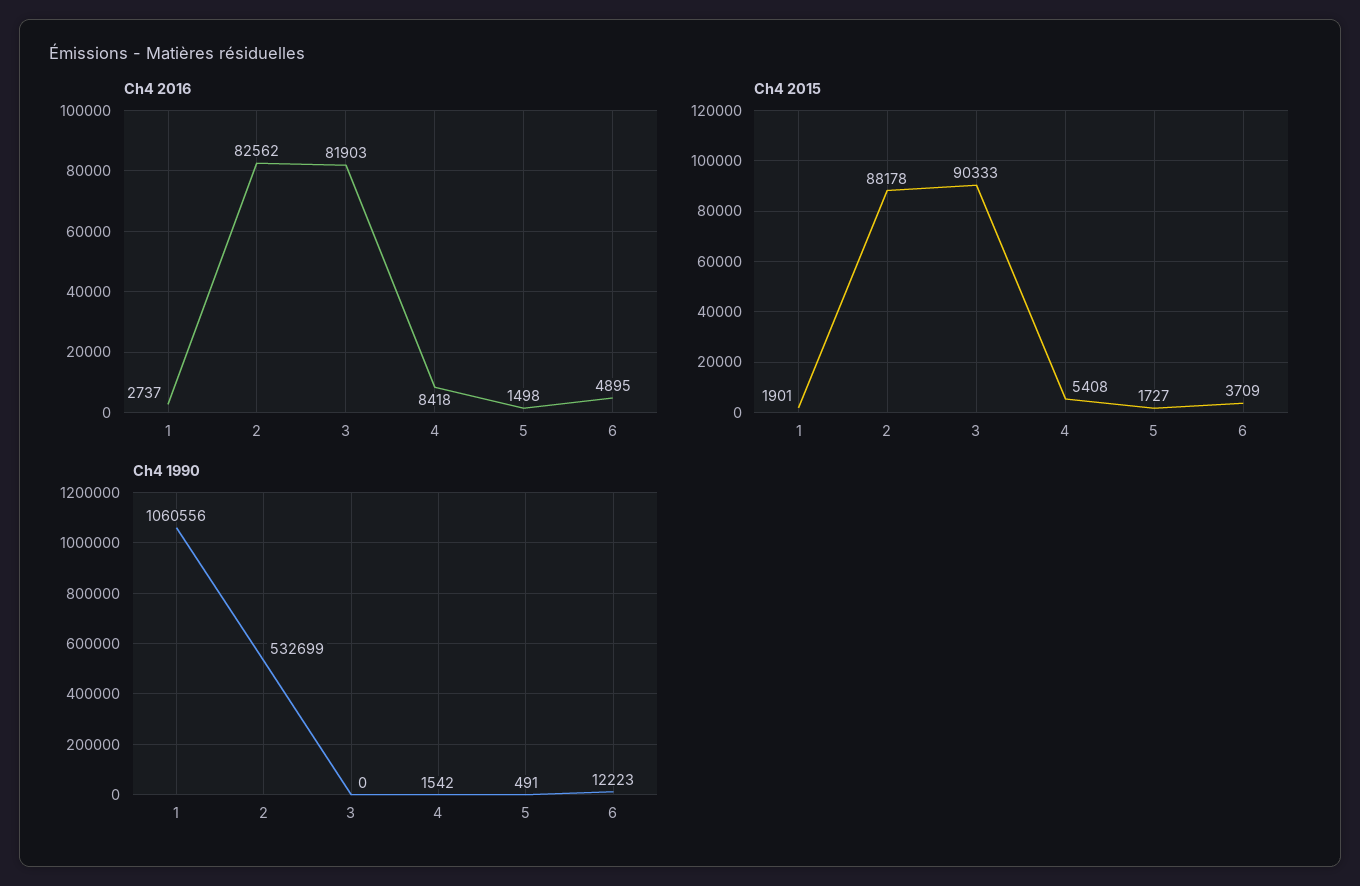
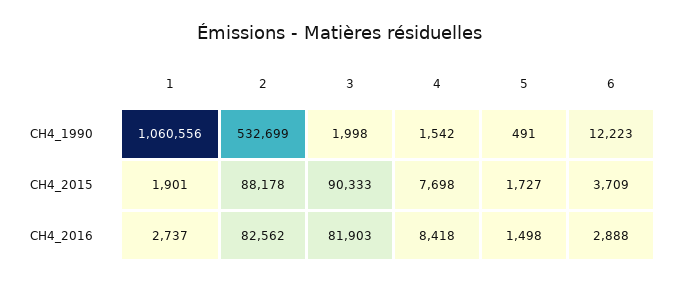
  {
    "Ch4 2016": {
      "1": 2737,
      "2": 82562,
      "3": 81903,
      "4": 8418,
      "5": 1498,
-     "6": 4895
+     "6": 2888
    },
    "Ch4 2015": {
      "1": 1901,
      "2": 88178,
      "3": 90333,
-     "4": 5408,
+     "4": 7698,
      "5": 1727,
      "6": 3709
    },
    "Ch4 1990": {
      "1": 1060556,
      "2": 532699,
-     "3": 0,
+     "3": 1998,
      "4": 1542,
      "5": 491,
      "6": 12223
    }
  }

